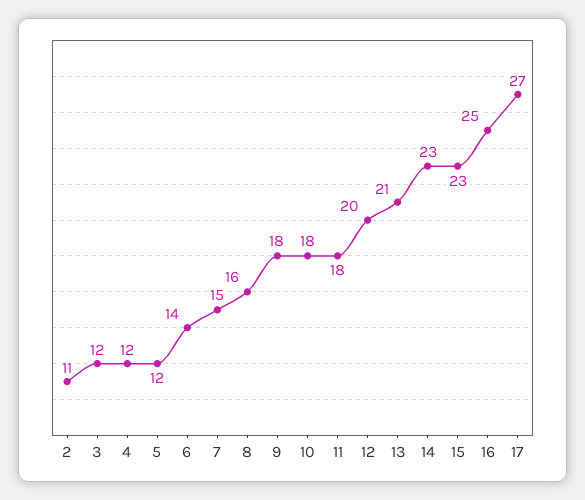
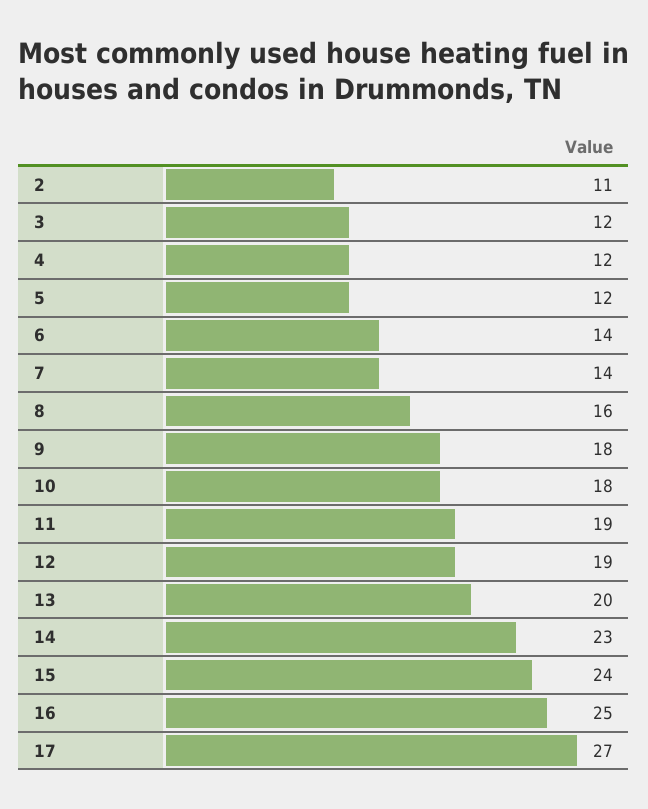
  {
    "2": 11,
    "3": 12,
    "4": 12,
    "5": 12,
    "6": 14,
-   "7": 15,
+   "7": 14,
    "8": 16,
    "9": 18,
    "10": 18,
-   "11": 18,
+   "11": 19,
-   "12": 20,
+   "12": 19,
-   "13": 21,
+   "13": 20,
    "14": 23,
-   "15": 23,
+   "15": 24,
    "16": 25,
    "17": 27
  }

